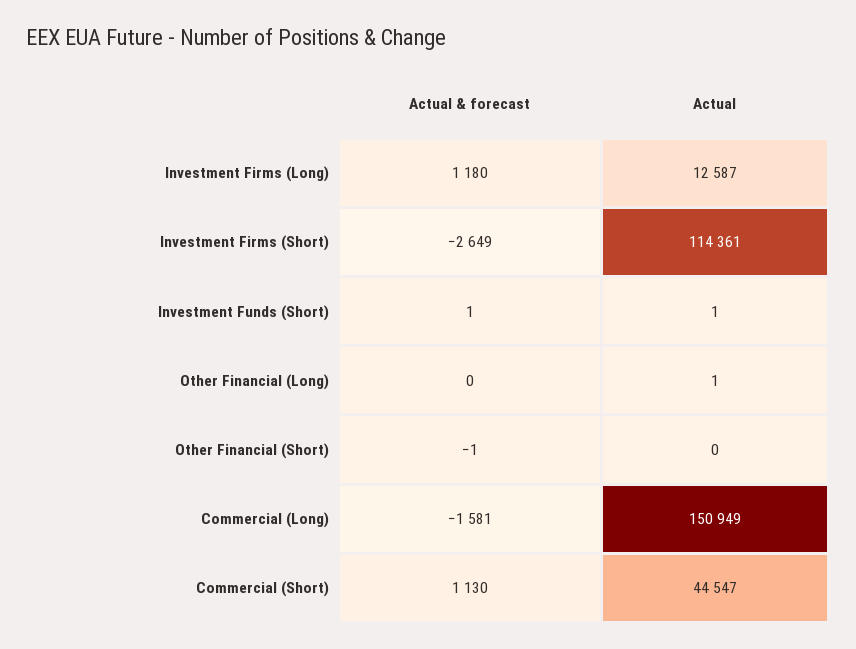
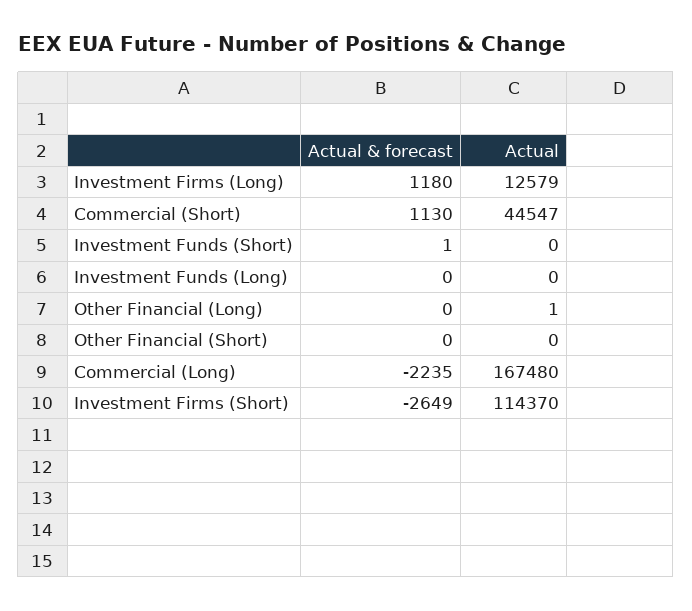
  {
    "Actual & forecast": {
      "Investment Firms (Long)": 1180,
      "Investment Firms (Short)": -2649,
      "Investment Funds (Short)": 1,
      "Other Financial (Long)": 0,
-     "Other Financial (Short)": -1,
+     "Other Financial (Short)": 0,
-     "Commercial (Long)": -1581,
+     "Commercial (Long)": -2235,
-     "Commercial (Short)": 1130
+     "Commercial (Short)": 1130,
+     "Investment Funds (Long)": 0
    },
    "Actual": {
-     "Investment Firms (Long)": 12587,
+     "Investment Firms (Long)": 12579,
-     "Investment Firms (Short)": 114361,
+     "Investment Firms (Short)": 114370,
-     "Investment Funds (Short)": 1,
+     "Investment Funds (Short)": 0,
      "Other Financial (Long)": 1,
      "Other Financial (Short)": 0,
-     "Commercial (Long)": 150949,
+     "Commercial (Long)": 167480,
-     "Commercial (Short)": 44547
+     "Commercial (Short)": 44547,
+     "Investment Funds (Long)": 0
    }
  }

